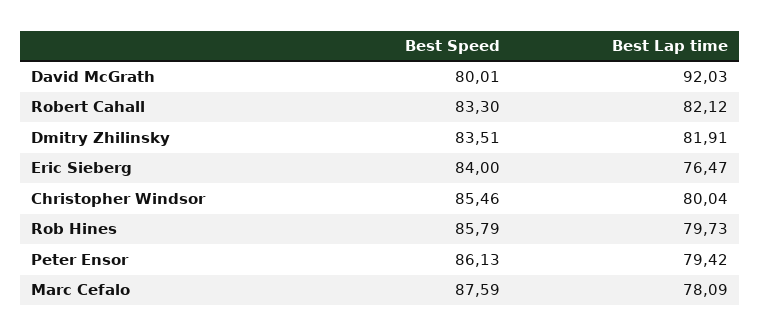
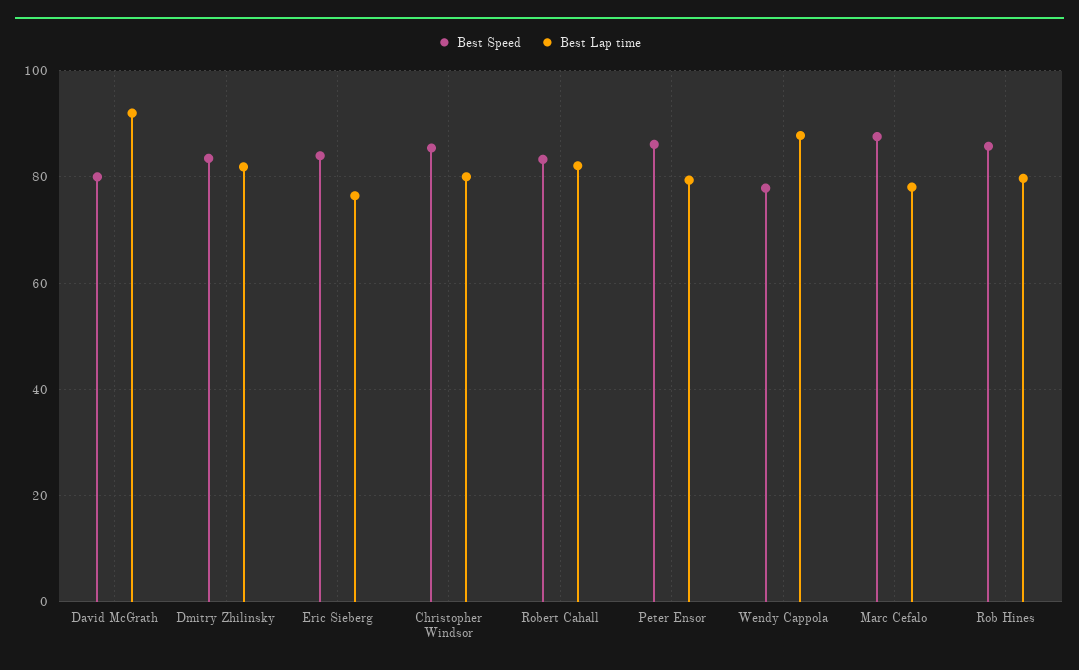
  {
    "Best Speed": {
      "David McGrath": 80.01,
      "Robert Cahall": 83.3,
      "Dmitry Zhilinsky": 83.51,
      "Eric Sieberg": 84,
      "Christopher Windsor": 85.46,
      "Rob Hines": 85.79,
      "Peter Ensor": 86.13,
-     "Marc Cefalo": 87.59
+     "Marc Cefalo": 87.59,
+     "Wendy Cappola": 78
    },
    "Best Lap time": {
      "David McGrath": 92.03,
      "Robert Cahall": 82.12,
      "Dmitry Zhilinsky": 81.91,
      "Eric Sieberg": 76.47,
      "Christopher Windsor": 80.04,
      "Rob Hines": 79.73,
      "Peter Ensor": 79.42,
-     "Marc Cefalo": 78.09
+     "Marc Cefalo": 78.09,
+     "Wendy Cappola": 88
    }
  }

